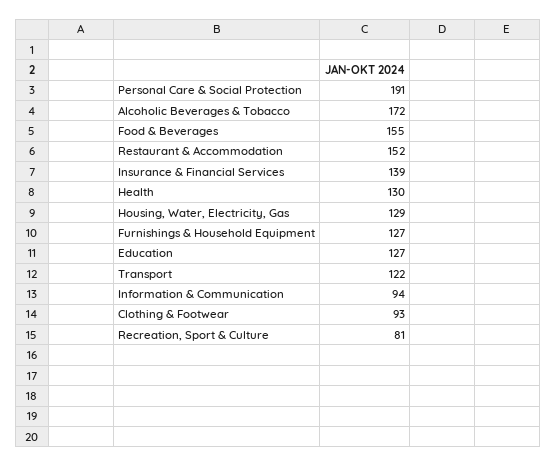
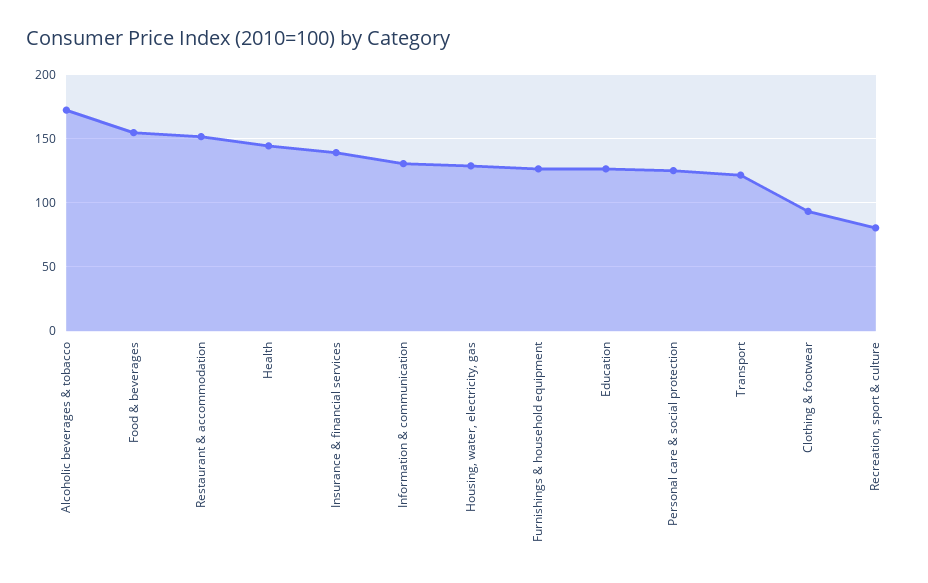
  {
-   "Personal Care & Social Protection": 191,
+   "Personal Care & Social Protection": 125,
    "Alcoholic Beverages & Tobacco": 172,
    "Food & Beverages": 155,
    "Restaurant & Accommodation": 152,
    "Insurance & Financial Services": 139,
-   "Health": 130,
+   "Health": 145,
    "Housing, Water, Electricity, Gas": 129,
    "Furnishings & Household Equipment": 127,
    "Education": 127,
    "Transport": 122,
-   "Information & Communication": 94,
+   "Information & Communication": 130,
    "Clothing & Footwear": 93,
    "Recreation, Sport & Culture": 81
  }

